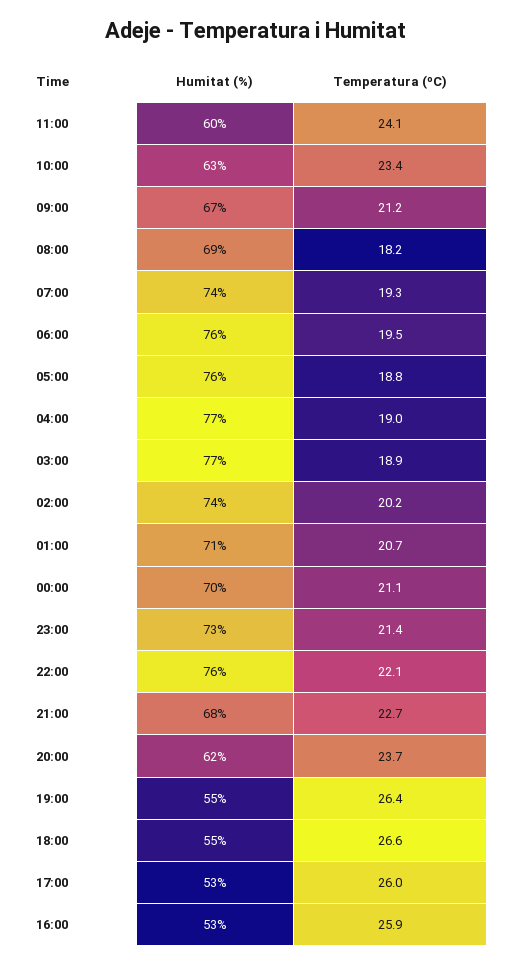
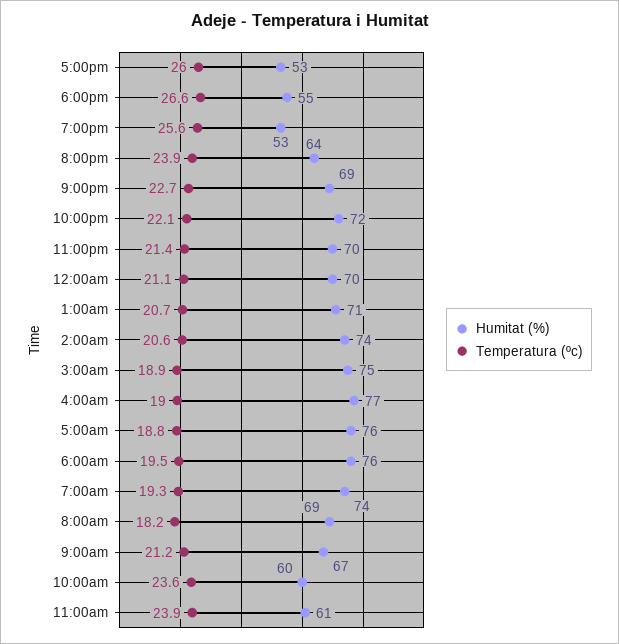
  {
    "Humitat (%)": {
-     "11:00": 60,
+     "11:00": 61,
-     "10:00": 63,
+     "10:00": 60,
      "09:00": 67,
      "08:00": 69,
      "07:00": 74,
      "06:00": 76,
      "05:00": 76,
      "04:00": 77,
-     "03:00": 77,
+     "03:00": 75,
      "02:00": 74,
      "01:00": 71,
      "00:00": 70,
-     "23:00": 73,
+     "23:00": 70,
-     "22:00": 76,
+     "22:00": 72,
-     "21:00": 68,
+     "21:00": 69,
-     "20:00": 62,
+     "20:00": 64,
-     "19:00": 55,
+     "19:00": 53,
      "18:00": 55,
-     "17:00": 53,
+     "17:00": 53
-     "16:00": 53
    },
    "Temperatura (ºC)": {
-     "11:00": 24.1,
+     "11:00": 23.9,
-     "10:00": 23.4,
+     "10:00": 23.6,
      "09:00": 21.2,
      "08:00": 18.2,
      "07:00": 19.3,
      "06:00": 19.5,
      "05:00": 18.8,
      "04:00": 19,
      "03:00": 18.9,
-     "02:00": 20.2,
+     "02:00": 20.6,
      "01:00": 20.7,
      "00:00": 21.1,
      "23:00": 21.4,
      "22:00": 22.1,
      "21:00": 22.7,
-     "20:00": 23.7,
+     "20:00": 23.9,
-     "19:00": 26.4,
+     "19:00": 25.6,
      "18:00": 26.6,
-     "17:00": 26,
+     "17:00": 26
-     "16:00": 25.9
    }
  }

